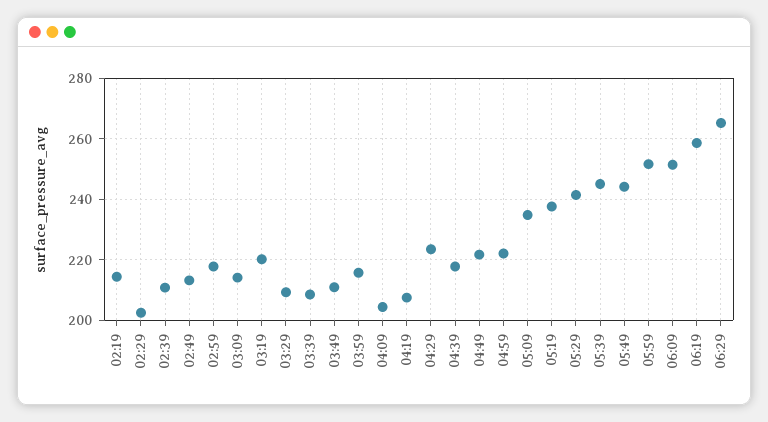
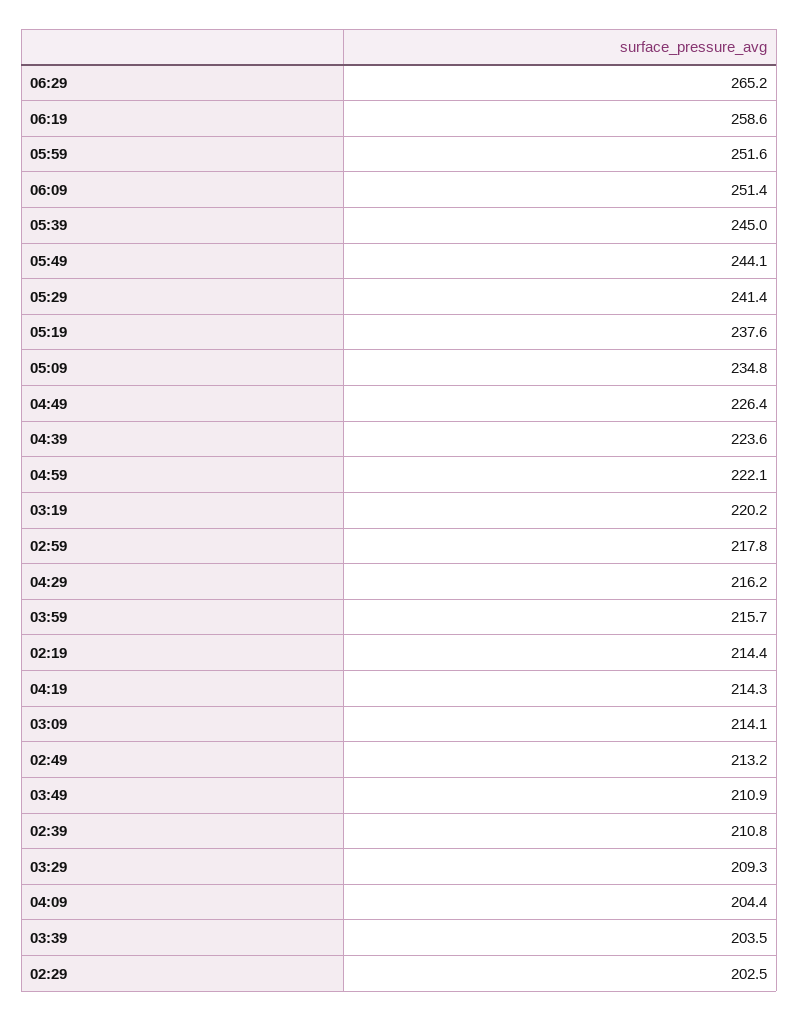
  {
    "02:19": 214.4,
    "02:29": 202.5,
    "02:39": 210.8,
    "02:49": 213.2,
    "02:59": 217.8,
    "03:09": 214.1,
    "03:19": 220.2,
    "03:29": 209.3,
-   "03:39": 208,
+   "03:39": 203.5,
    "03:49": 210.9,
    "03:59": 215.7,
    "04:09": 204.4,
-   "04:19": 208,
+   "04:19": 214.3,
-   "04:29": 224,
+   "04:29": 216.2,
-   "04:39": 218,
+   "04:39": 223.6,
-   "04:49": 222,
+   "04:49": 226.4,
    "04:59": 222.1,
    "05:09": 234.8,
    "05:19": 237.6,
    "05:29": 241.4,
    "05:39": 245,
    "05:49": 244.1,
    "05:59": 251.6,
    "06:09": 251.4,
    "06:19": 258.6,
    "06:29": 265.2
  }

